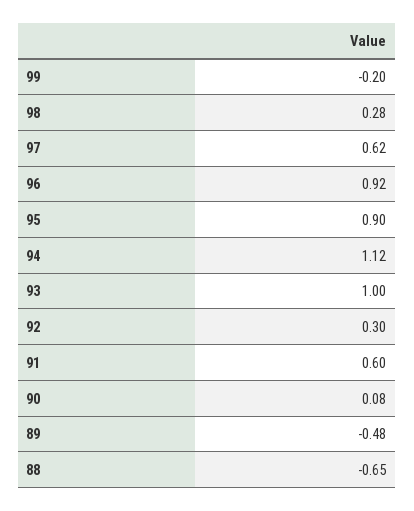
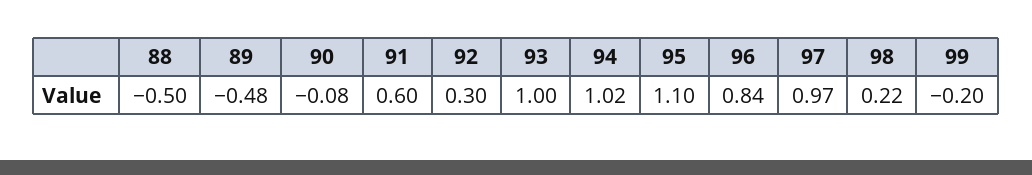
  {
    "99": -0.2,
-   "98": 0.28,
+   "98": 0.22,
-   "97": 0.62,
+   "97": 0.97,
-   "96": 0.92,
+   "96": 0.84,
-   "95": 0.9,
+   "95": 1.1,
-   "94": 1.12,
+   "94": 1.02,
    "93": 1,
    "92": 0.3,
    "91": 0.6,
-   "90": 0.08,
+   "90": -0.08,
    "89": -0.48,
-   "88": -0.65
+   "88": -0.5
  }

